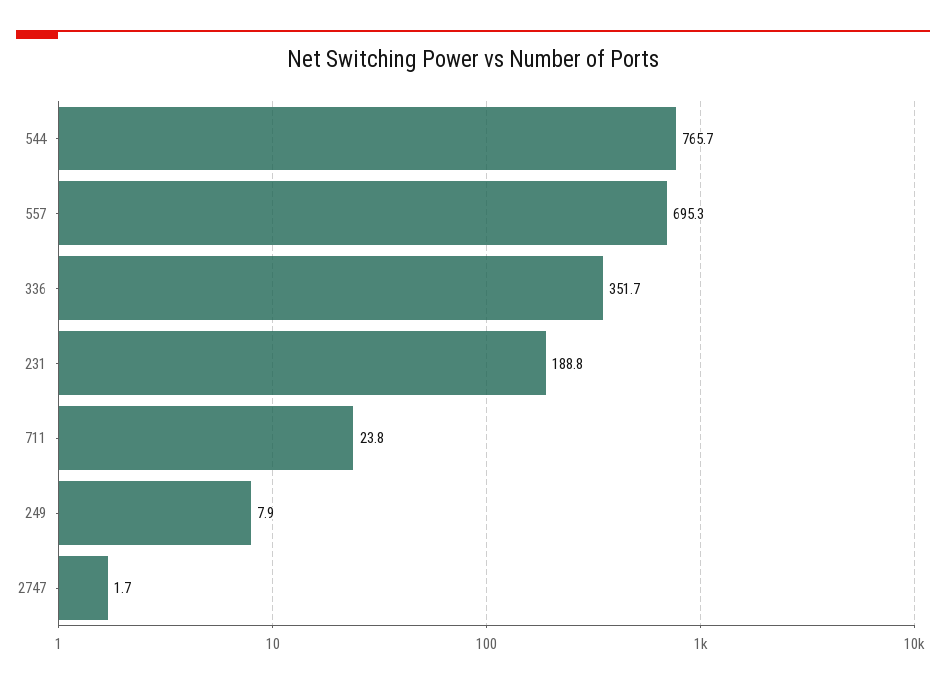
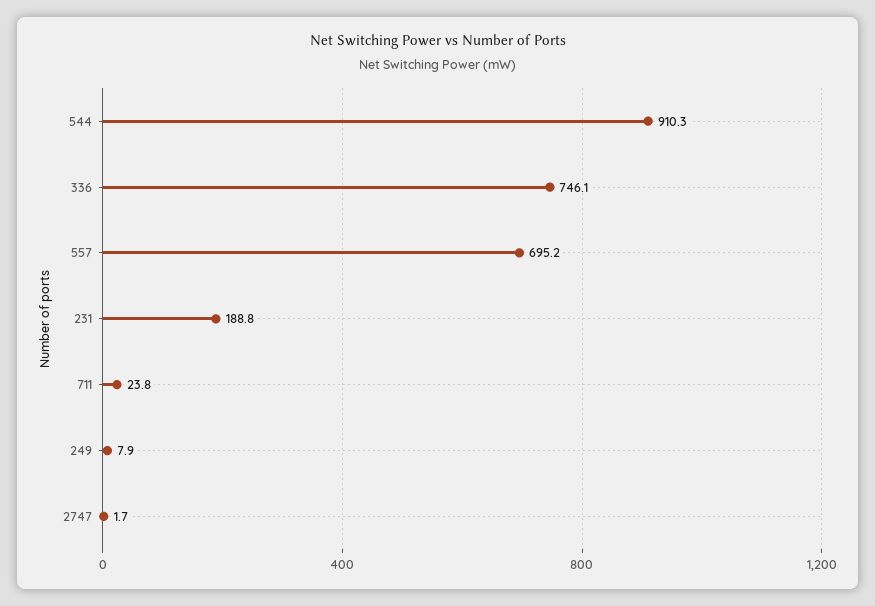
  {
-   "544": 765.7,
+   "544": 910.3,
-   "557": 695.3,
+   "557": 695.2,
-   "336": 351.7,
+   "336": 746.1,
    "231": 188.8,
    "711": 23.8,
    "249": 7.9,
    "2747": 1.7
  }

